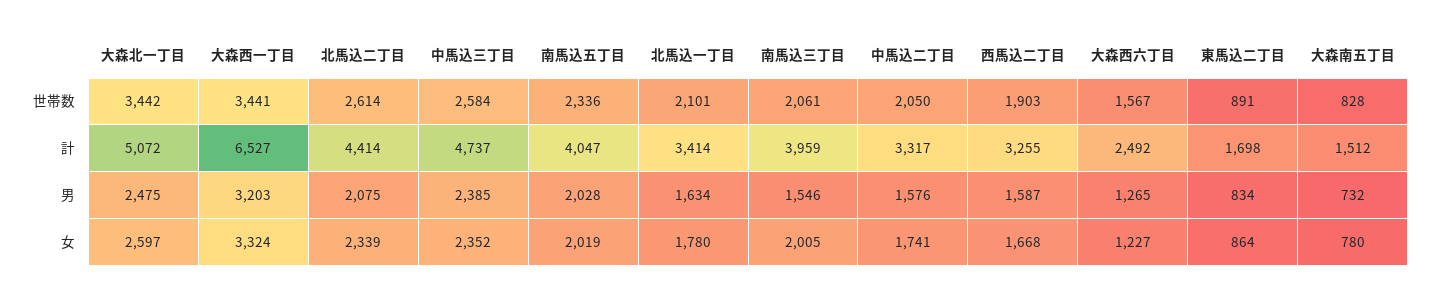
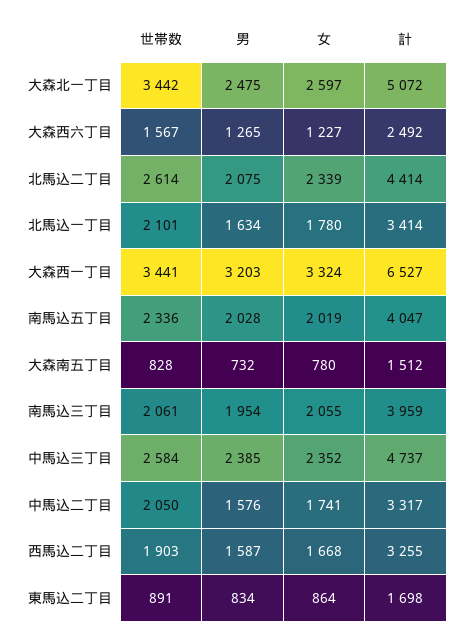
  {
    "大森北一丁目": {
      "世帯数": 3442,
      "計": 5072,
      "男": 2475,
      "女": 2597
    },
    "大森西一丁目": {
      "世帯数": 3441,
      "計": 6527,
      "男": 3203,
      "女": 3324
    },
    "北馬込二丁目": {
      "世帯数": 2614,
      "計": 4414,
      "男": 2075,
      "女": 2339
    },
    "中馬込三丁目": {
      "世帯数": 2584,
      "計": 4737,
      "男": 2385,
      "女": 2352
    },
    "南馬込五丁目": {
      "世帯数": 2336,
      "計": 4047,
      "男": 2028,
      "女": 2019
    },
    "北馬込一丁目": {
      "世帯数": 2101,
      "計": 3414,
      "男": 1634,
      "女": 1780
    },
    "南馬込三丁目": {
      "世帯数": 2061,
      "計": 3959,
-     "男": 1546,
+     "男": 1954,
-     "女": 2005
+     "女": 2055
    },
    "中馬込二丁目": {
      "世帯数": 2050,
      "計": 3317,
      "男": 1576,
      "女": 1741
    },
    "西馬込二丁目": {
      "世帯数": 1903,
      "計": 3255,
      "男": 1587,
      "女": 1668
    },
    "大森西六丁目": {
      "世帯数": 1567,
      "計": 2492,
      "男": 1265,
      "女": 1227
    },
    "東馬込二丁目": {
      "世帯数": 891,
      "計": 1698,
      "男": 834,
      "女": 864
    },
    "大森南五丁目": {
      "世帯数": 828,
      "計": 1512,
      "男": 732,
      "女": 780
    }
  }

